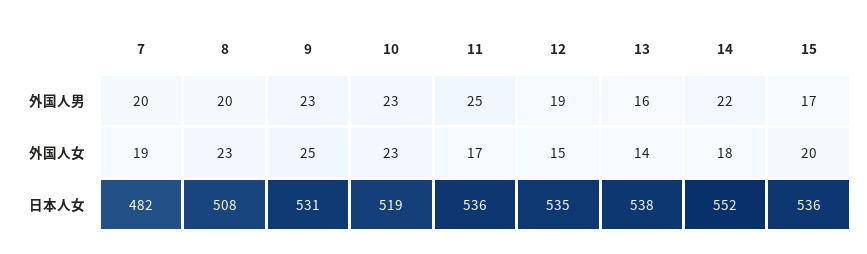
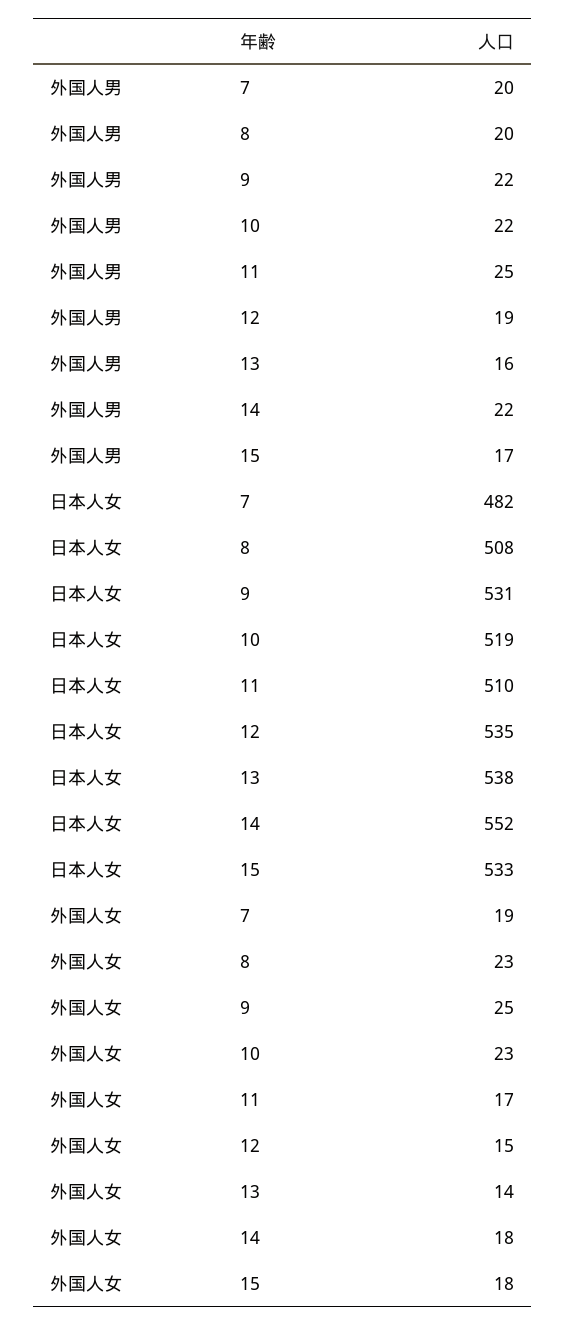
  {
    "7": {
      "外国人男": 20,
      "外国人女": 19,
      "日本人女": 482
    },
    "8": {
      "外国人男": 20,
      "外国人女": 23,
      "日本人女": 508
    },
    "9": {
-     "外国人男": 23,
+     "外国人男": 22,
      "外国人女": 25,
      "日本人女": 531
    },
    "10": {
-     "外国人男": 23,
+     "外国人男": 22,
      "外国人女": 23,
      "日本人女": 519
    },
    "11": {
      "外国人男": 25,
      "外国人女": 17,
-     "日本人女": 536
+     "日本人女": 510
    },
    "12": {
      "外国人男": 19,
      "外国人女": 15,
      "日本人女": 535
    },
    "13": {
      "外国人男": 16,
      "外国人女": 14,
      "日本人女": 538
    },
    "14": {
      "外国人男": 22,
      "外国人女": 18,
      "日本人女": 552
    },
    "15": {
      "外国人男": 17,
-     "外国人女": 20,
+     "外国人女": 18,
-     "日本人女": 536
+     "日本人女": 533
    }
  }

